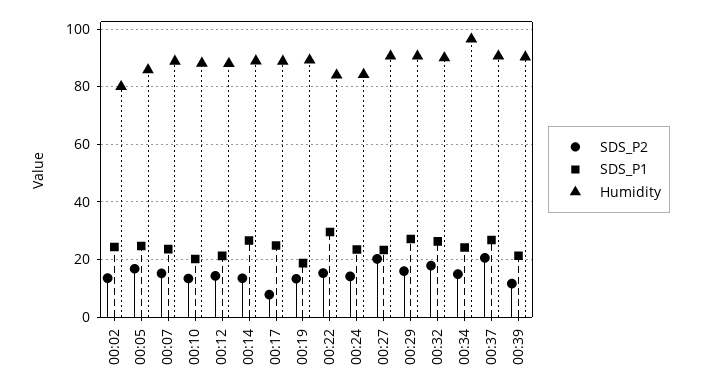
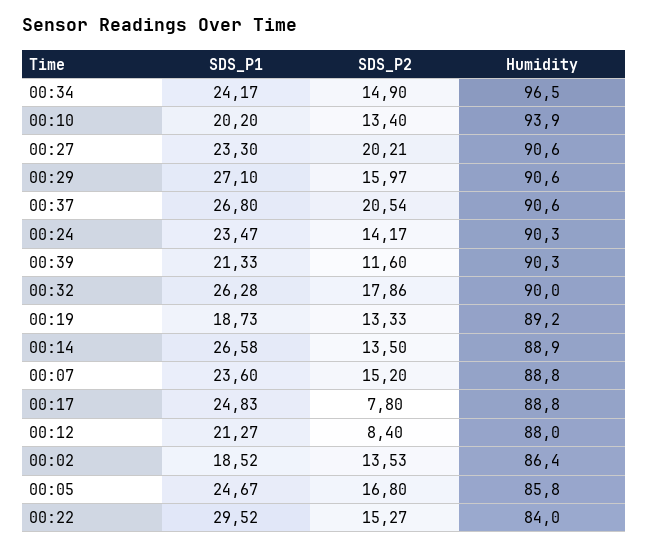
  {
    "SDS_P2": {
      "00:02": 13.53,
      "00:05": 16.8,
      "00:07": 15.2,
      "00:10": 13.4,
-     "00:12": 15,
+     "00:12": 8.4,
      "00:14": 13.5,
      "00:17": 7.8,
      "00:19": 13.33,
      "00:22": 15.27,
      "00:24": 14.17,
      "00:27": 20.21,
      "00:29": 15.97,
      "00:32": 17.86,
      "00:34": 14.9,
      "00:37": 20.54,
      "00:39": 11.6
    },
    "SDS_P1": {
-     "00:02": 25,
+     "00:02": 18.52,
      "00:05": 24.67,
      "00:07": 23.6,
      "00:10": 20.2,
      "00:12": 21.27,
      "00:14": 26.58,
      "00:17": 24.83,
      "00:19": 18.73,
      "00:22": 29.52,
      "00:24": 23.47,
      "00:27": 23.3,
      "00:29": 27.1,
      "00:32": 26.28,
      "00:34": 24.17,
      "00:37": 26.8,
      "00:39": 21.33
    },
    "Humidity": {
-     "00:02": 80,
+     "00:02": 86.4,
      "00:05": 85.8,
      "00:07": 88.8,
-     "00:10": 87.5,
+     "00:10": 93.9,
      "00:12": 88,
      "00:14": 88.9,
      "00:17": 88.8,
      "00:19": 89.2,
      "00:22": 84,
-     "00:24": 85,
+     "00:24": 90.3,
      "00:27": 90.6,
      "00:29": 90.6,
      "00:32": 90,
      "00:34": 96.5,
      "00:37": 90.6,
      "00:39": 90.3
    }
  }

